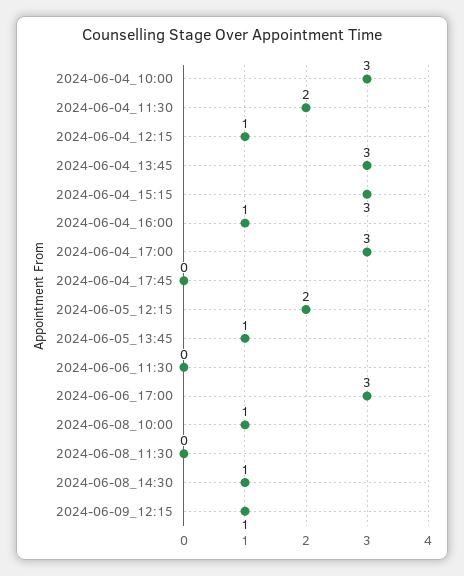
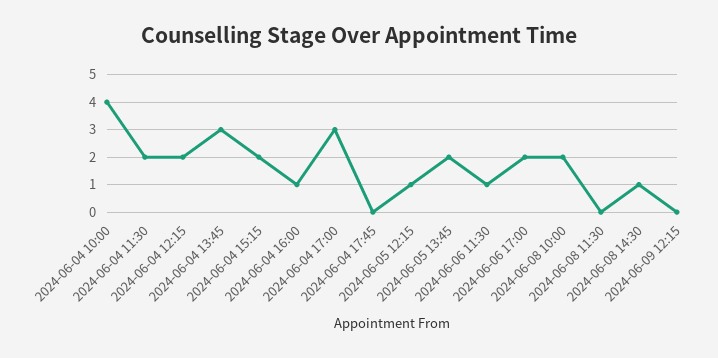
  {
-   "2024-06-04_10:00": 3,
+   "2024-06-04_10:00": 4,
    "2024-06-04_11:30": 2,
-   "2024-06-04_12:15": 1,
+   "2024-06-04_12:15": 2,
    "2024-06-04_13:45": 3,
-   "2024-06-04_15:15": 3,
+   "2024-06-04_15:15": 2,
    "2024-06-04_16:00": 1,
    "2024-06-04_17:00": 3,
    "2024-06-04_17:45": 0,
-   "2024-06-05_12:15": 2,
+   "2024-06-05_12:15": 1,
-   "2024-06-05_13:45": 1,
+   "2024-06-05_13:45": 2,
-   "2024-06-06_11:30": 0,
+   "2024-06-06_11:30": 1,
-   "2024-06-06_17:00": 3,
+   "2024-06-06_17:00": 2,
-   "2024-06-08_10:00": 1,
+   "2024-06-08_10:00": 2,
    "2024-06-08_11:30": 0,
    "2024-06-08_14:30": 1,
-   "2024-06-09_12:15": 1
+   "2024-06-09_12:15": 0
  }

